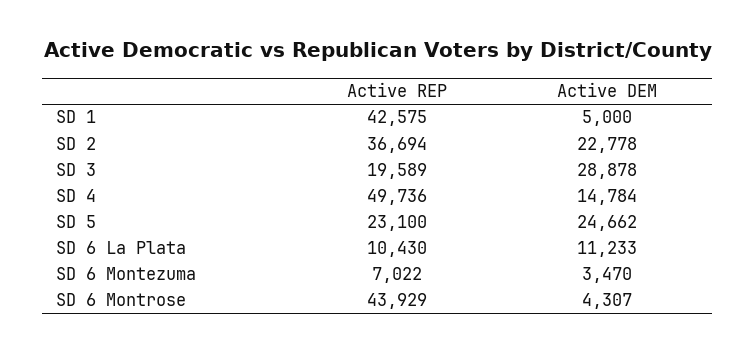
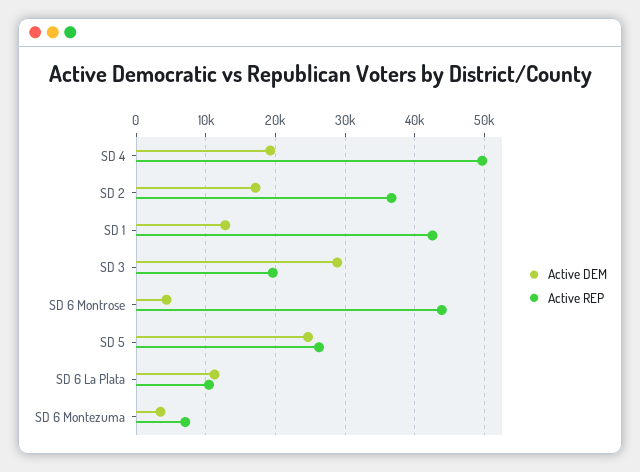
  {
    "Active REP": {
      "SD 1": 42575,
      "SD 2": 36694,
      "SD 3": 19589,
      "SD 4": 49736,
-     "SD 5": 23100,
+     "SD 5": 26000,
      "SD 6 La Plata": 10430,
      "SD 6 Montezuma": 7022,
      "SD 6 Montrose": 43929
    },
    "Active DEM": {
-     "SD 1": 5000,
+     "SD 1": 13000,
-     "SD 2": 22778,
+     "SD 2": 17000,
      "SD 3": 28878,
-     "SD 4": 14784,
+     "SD 4": 19000,
      "SD 5": 24662,
      "SD 6 La Plata": 11233,
      "SD 6 Montezuma": 3470,
      "SD 6 Montrose": 4307
    }
  }

